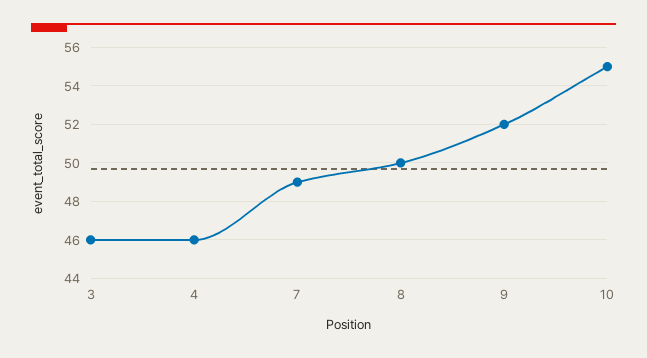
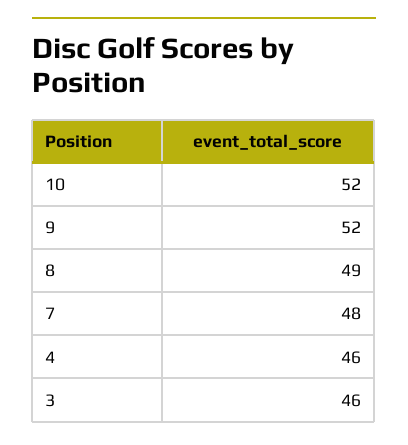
  {
    "3": 46,
    "4": 46,
-   "7": 49,
+   "7": 48,
-   "8": 50,
+   "8": 49,
    "9": 52,
-   "10": 55
+   "10": 52
  }

